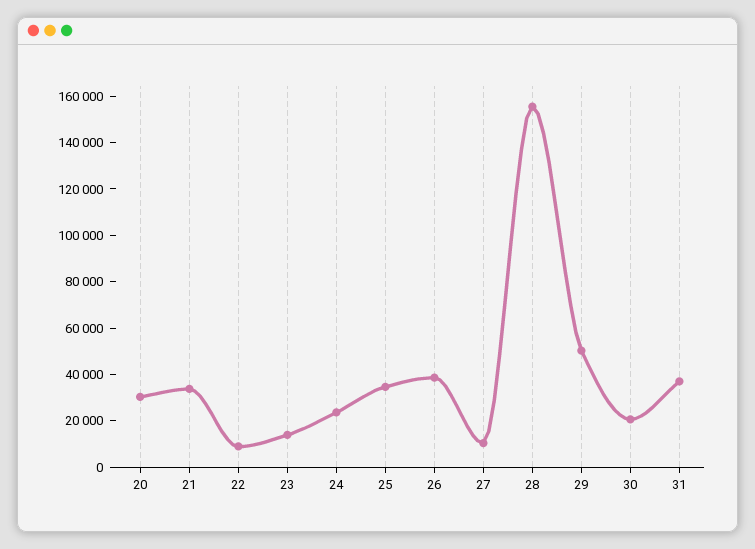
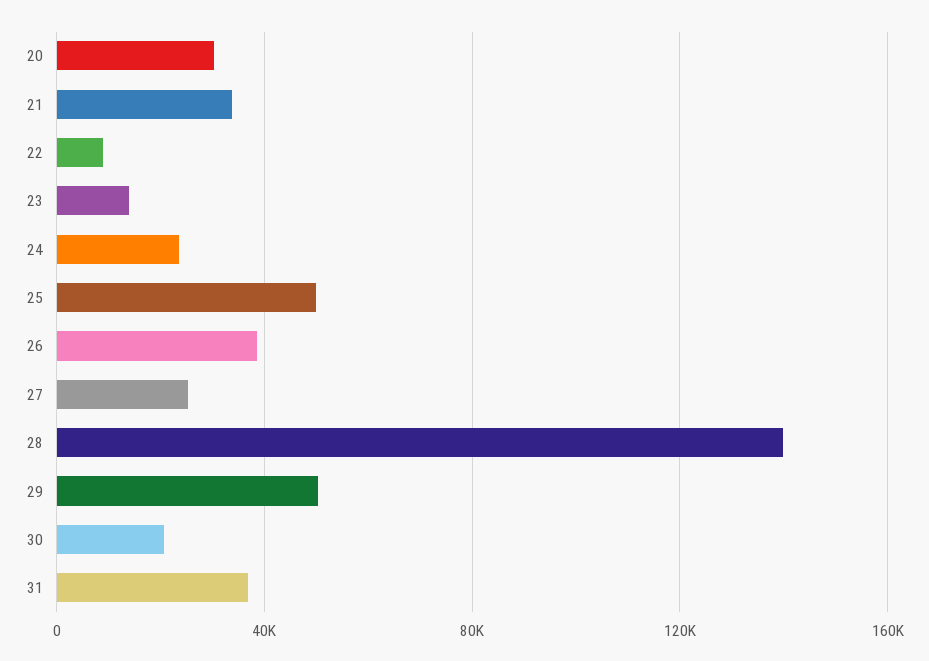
  {
    "20": 30000,
    "21": 35000,
    "22": 10000,
    "23": 15000,
    "24": 25000,
-   "25": 35000,
+   "25": 50000,
    "26": 40000,
-   "27": 10000,
+   "27": 25000,
-   "28": 155000,
+   "28": 140000,
    "29": 50000,
    "30": 20000,
    "31": 35000
  }

